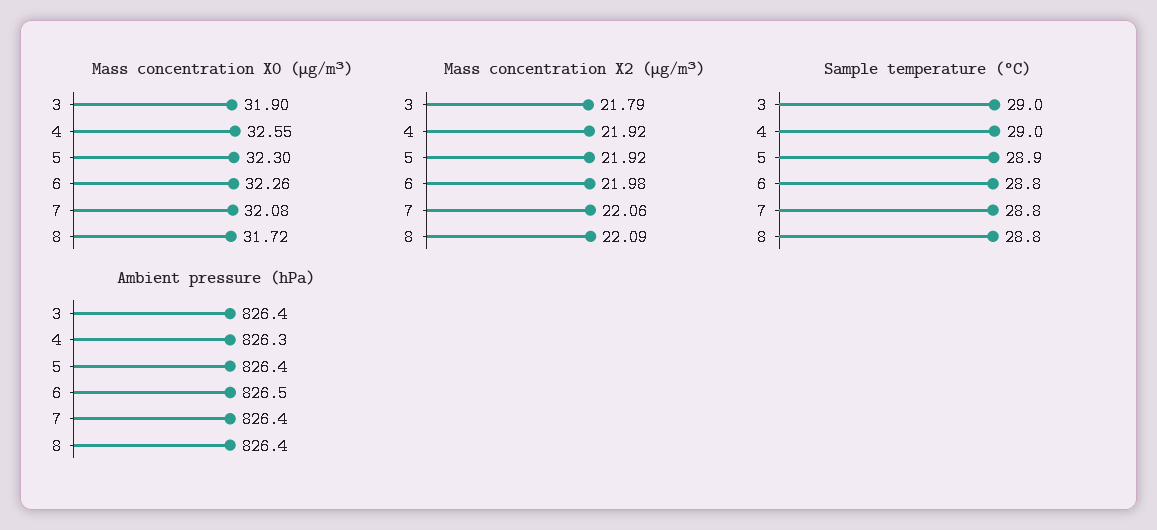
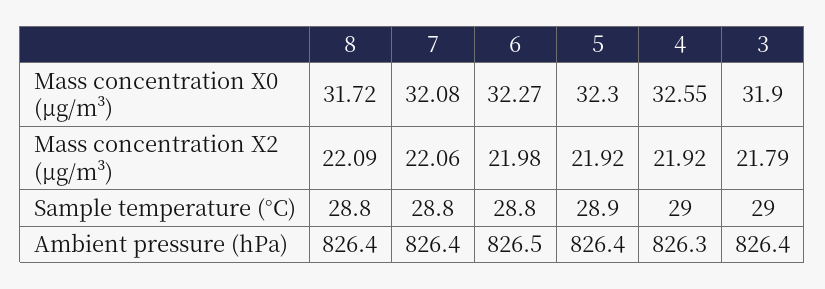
  {
    "Mass concentration X0 (μg/m³)": {
      "3": 31.9,
      "4": 32.55,
      "5": 32.3,
-     "6": 32.26,
+     "6": 32.27,
      "7": 32.08,
      "8": 31.72
    },
    "Mass concentration X2 (μg/m³)": {
      "3": 21.79,
      "4": 21.92,
      "5": 21.92,
      "6": 21.98,
      "7": 22.06,
      "8": 22.09
    },
    "Sample temperature (°C)": {
      "3": 29,
      "4": 29,
      "5": 28.9,
      "6": 28.8,
      "7": 28.8,
      "8": 28.8
    },
    "Ambient pressure (hPa)": {
      "3": 826.4,
      "4": 826.3,
      "5": 826.4,
      "6": 826.5,
      "7": 826.4,
      "8": 826.4
    }
  }

